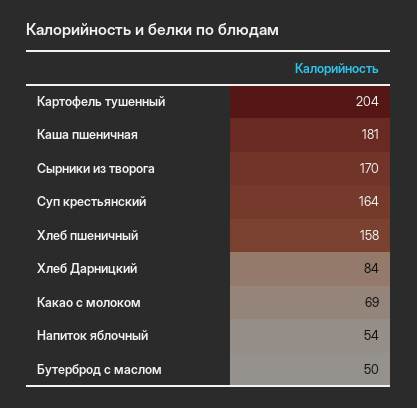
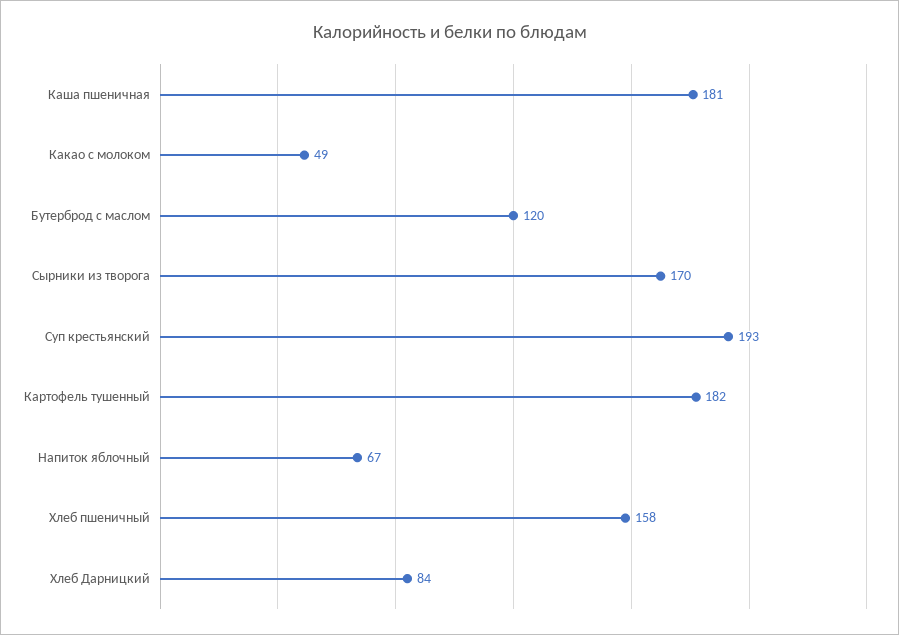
  {
-   "Картофель тушенный": 204,
+   "Картофель тушенный": 182,
    "Каша пшеничная": 181,
    "Сырники из творога": 170,
-   "Суп крестьянский": 164,
+   "Суп крестьянский": 193,
    "Хлеб пшеничный": 158,
    "Хлеб Дарницкий": 84,
-   "Какао с молоком": 69,
+   "Какао с молоком": 49,
-   "Напиток яблочный": 54,
+   "Напиток яблочный": 67,
-   "Бутерброд с маслом": 50
+   "Бутерброд с маслом": 120
  }

